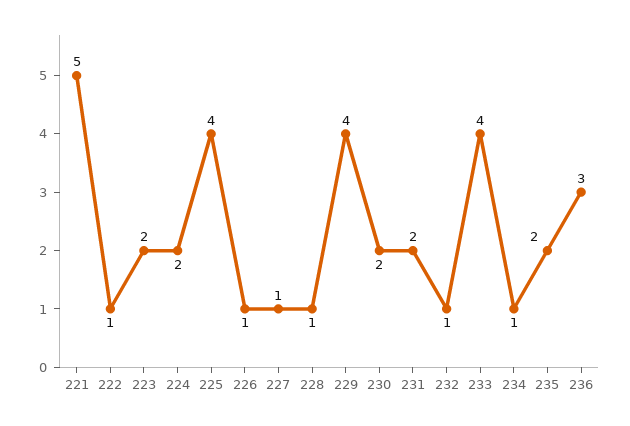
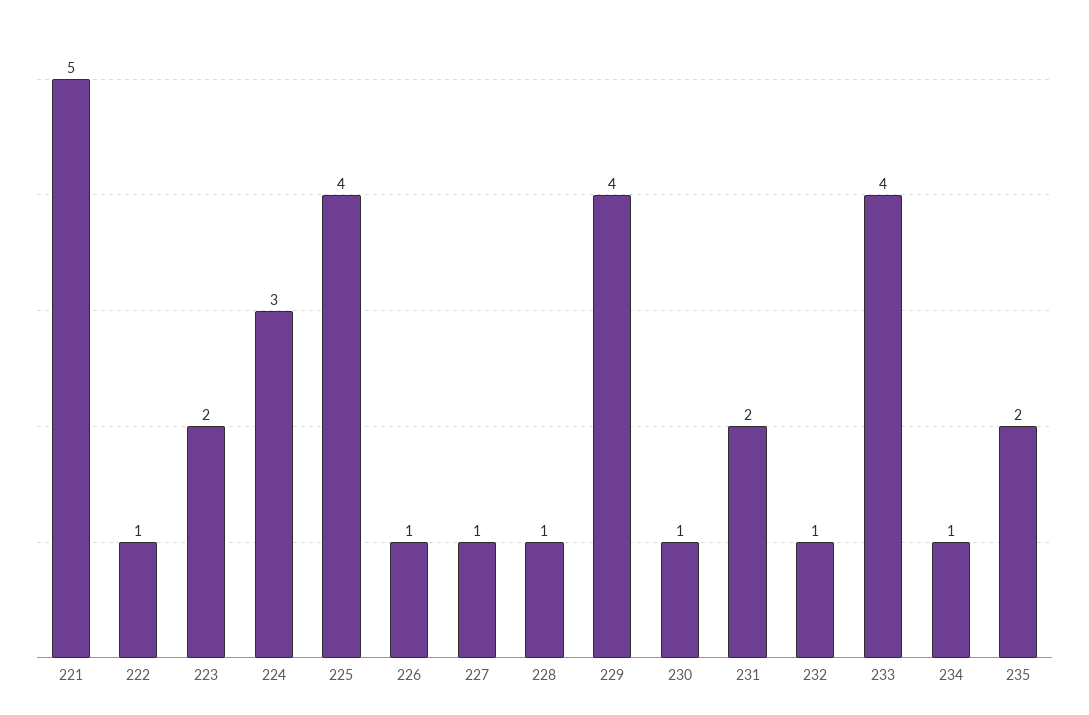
  {
    "221": 5,
    "222": 1,
    "223": 2,
-   "224": 2,
+   "224": 3,
    "225": 4,
    "226": 1,
    "227": 1,
    "228": 1,
    "229": 4,
-   "230": 2,
+   "230": 1,
    "231": 2,
    "232": 1,
    "233": 4,
    "234": 1,
-   "235": 2,
+   "235": 2
-   "236": 3
  }

